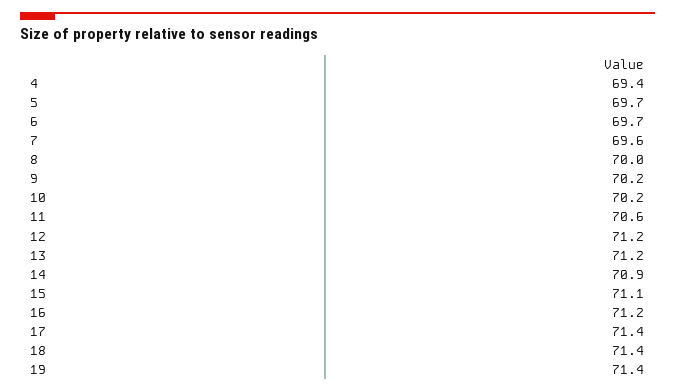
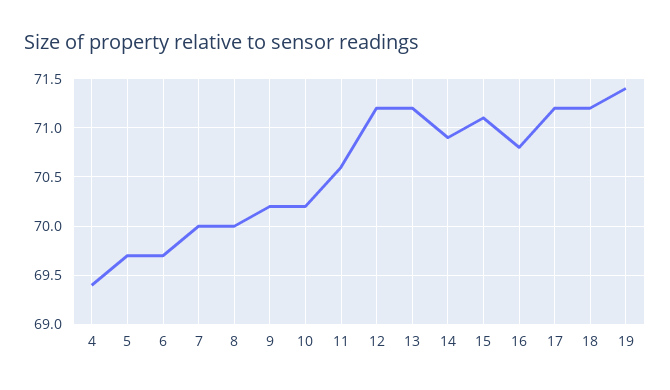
  {
    "4": 69.4,
    "5": 69.7,
    "6": 69.7,
-   "7": 69.6,
+   "7": 70,
    "8": 70,
    "9": 70.2,
    "10": 70.2,
    "11": 70.6,
    "12": 71.2,
    "13": 71.2,
    "14": 70.9,
    "15": 71.1,
-   "16": 71.2,
+   "16": 70.8,
-   "17": 71.4,
+   "17": 71.2,
-   "18": 71.4,
+   "18": 71.2,
    "19": 71.4
  }

